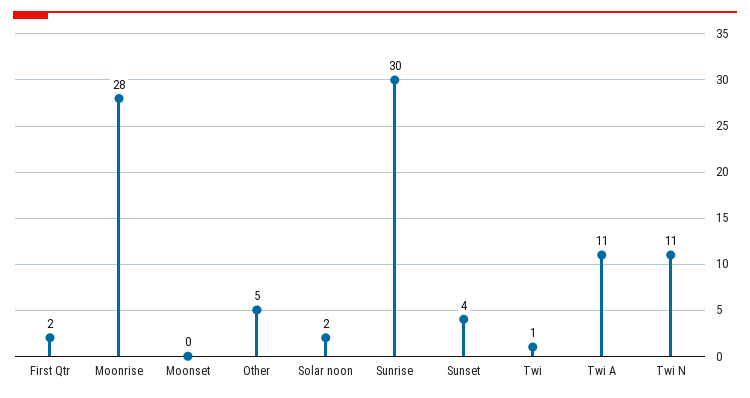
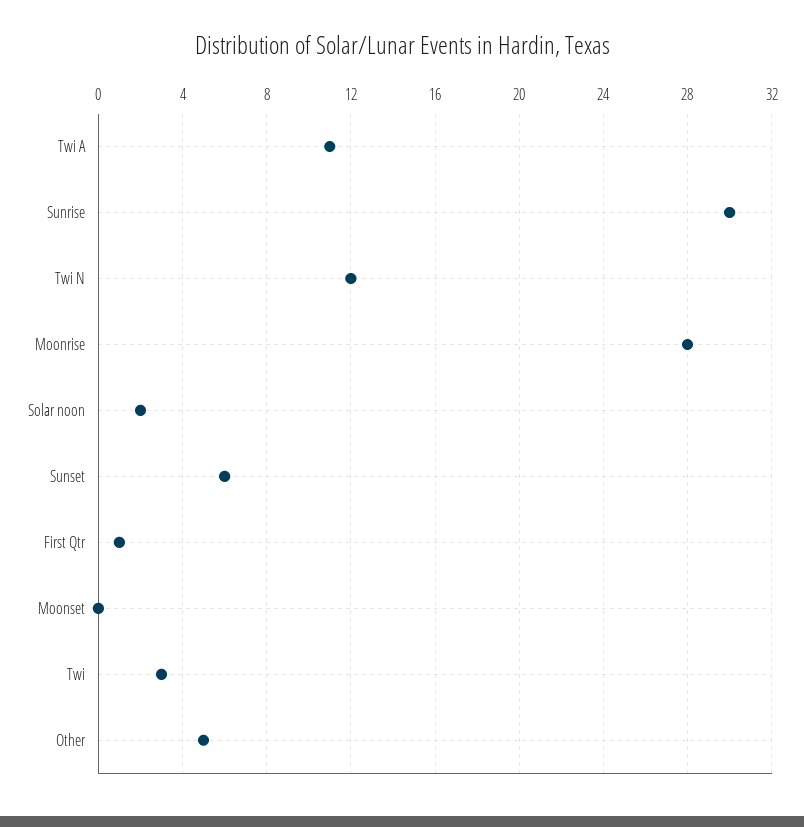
  {
-   "First Qtr": 2,
+   "First Qtr": 1,
    "Moonrise": 28,
    "Moonset": 0,
    "Other": 5,
    "Solar noon": 2,
    "Sunrise": 30,
-   "Sunset": 4,
+   "Sunset": 6,
-   "Twi": 1,
+   "Twi": 3,
    "Twi A": 11,
-   "Twi N": 11
+   "Twi N": 12
  }

